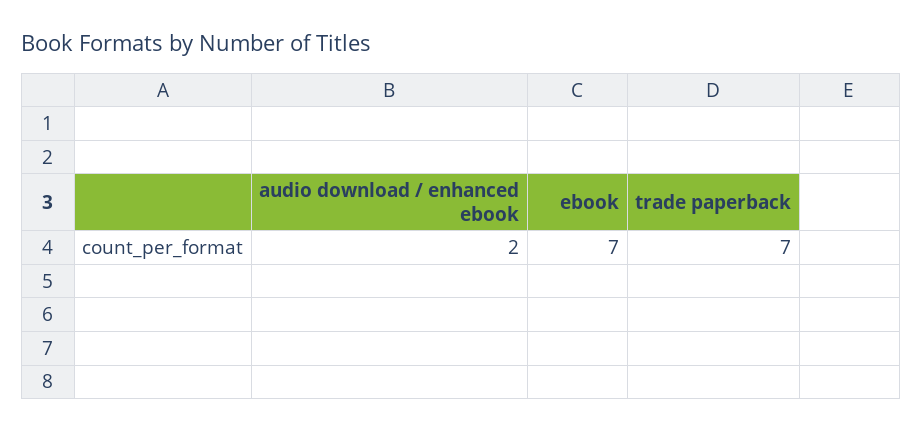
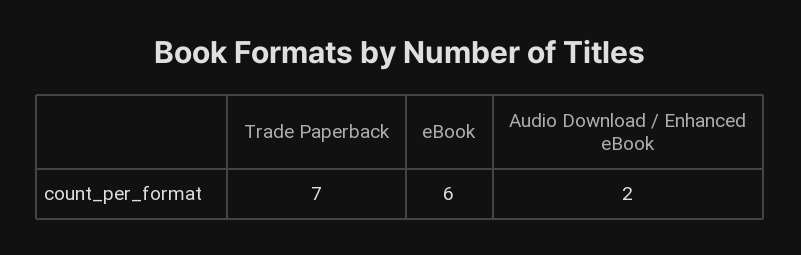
  {
    "audio download / enhanced ebook": 2,
-   "ebook": 7,
+   "ebook": 6,
    "trade paperback": 7
  }

